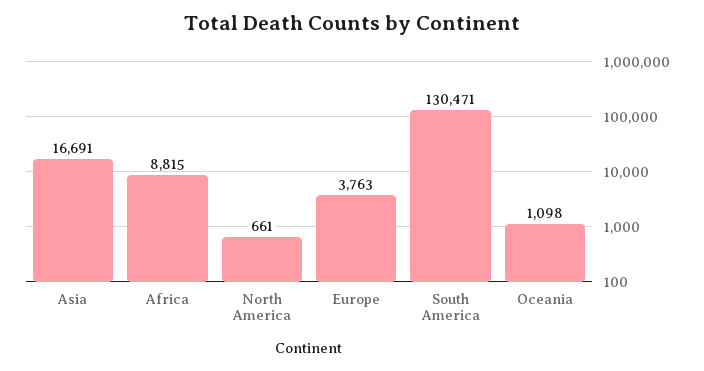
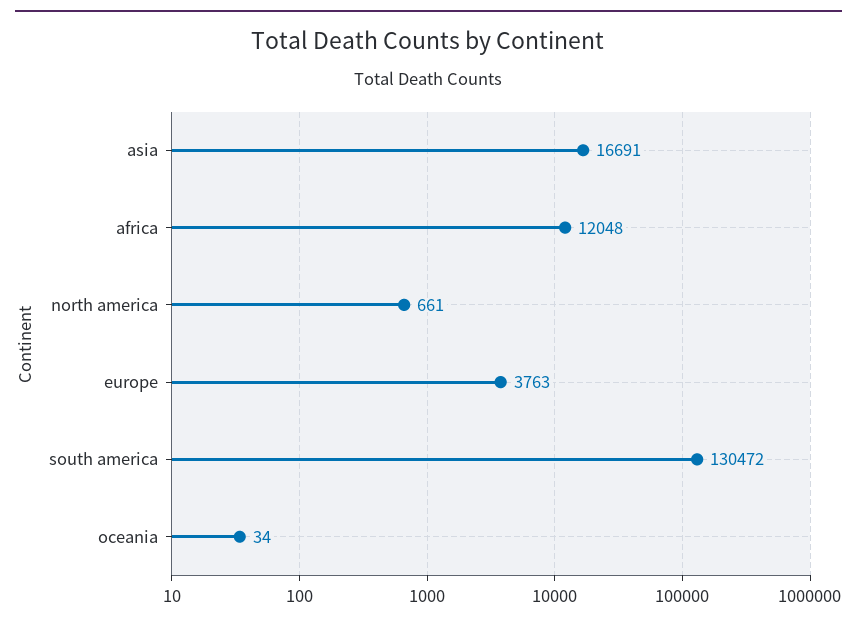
  {
    "Asia": 16691,
-   "Africa": 8815,
+   "Africa": 12048,
    "North America": 661,
    "Europe": 3763,
-   "South America": 130471,
+   "South America": 130472,
-   "Oceania": 1098
+   "Oceania": 34
  }

